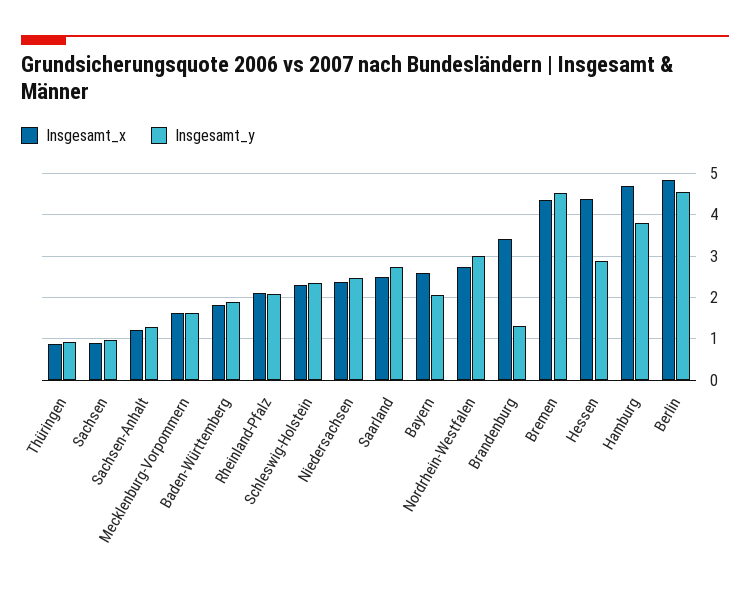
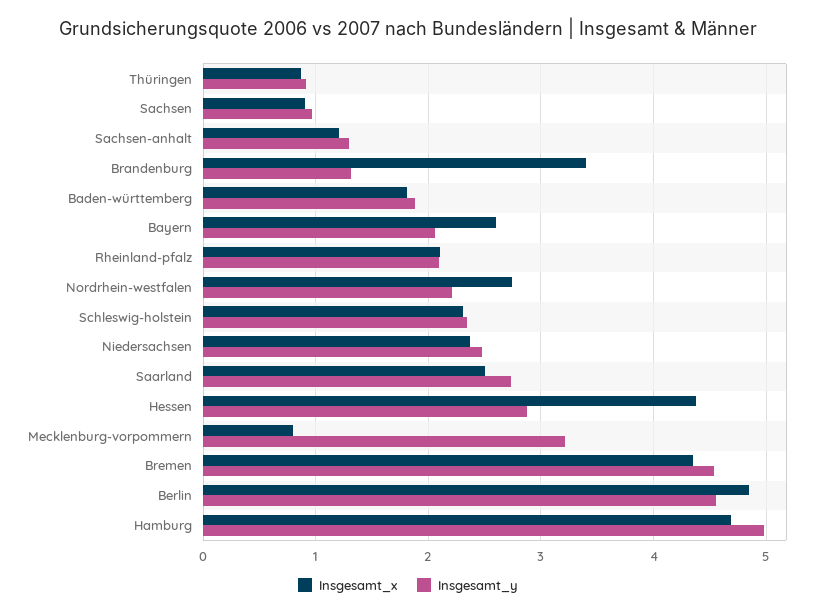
  {
    "Insgesamt_x": {
      "Thüringen": 0.9,
      "Sachsen": 0.9,
      "Sachsen-Anhalt": 1.2,
-     "Mecklenburg-Vorpommern": 1.6,
+     "Mecklenburg-Vorpommern": 0.8,
      "Baden-Württemberg": 1.8,
      "Rheinland-Pfalz": 2.1,
      "Schleswig-Holstein": 2.3,
      "Niedersachsen": 2.4,
      "Saarland": 2.5,
      "Bayern": 2.6,
      "Nordrhein-Westfalen": 2.7,
      "Brandenburg": 3.4,
      "Bremen": 4.3,
      "Hessen": 4.4,
      "Hamburg": 4.7,
      "Berlin": 4.8
    },
    "Insgesamt_y": {
      "Thüringen": 0.9,
      "Sachsen": 1,
      "Sachsen-Anhalt": 1.3,
-     "Mecklenburg-Vorpommern": 1.6,
+     "Mecklenburg-Vorpommern": 3.2,
      "Baden-Württemberg": 1.9,
      "Rheinland-Pfalz": 2.1,
      "Schleswig-Holstein": 2.3,
      "Niedersachsen": 2.5,
      "Saarland": 2.7,
      "Bayern": 2.1,
-     "Nordrhein-Westfalen": 3,
+     "Nordrhein-Westfalen": 2.2,
      "Brandenburg": 1.3,
      "Bremen": 4.5,
      "Hessen": 2.9,
-     "Hamburg": 3.8,
+     "Hamburg": 5,
      "Berlin": 4.6
    }
  }

